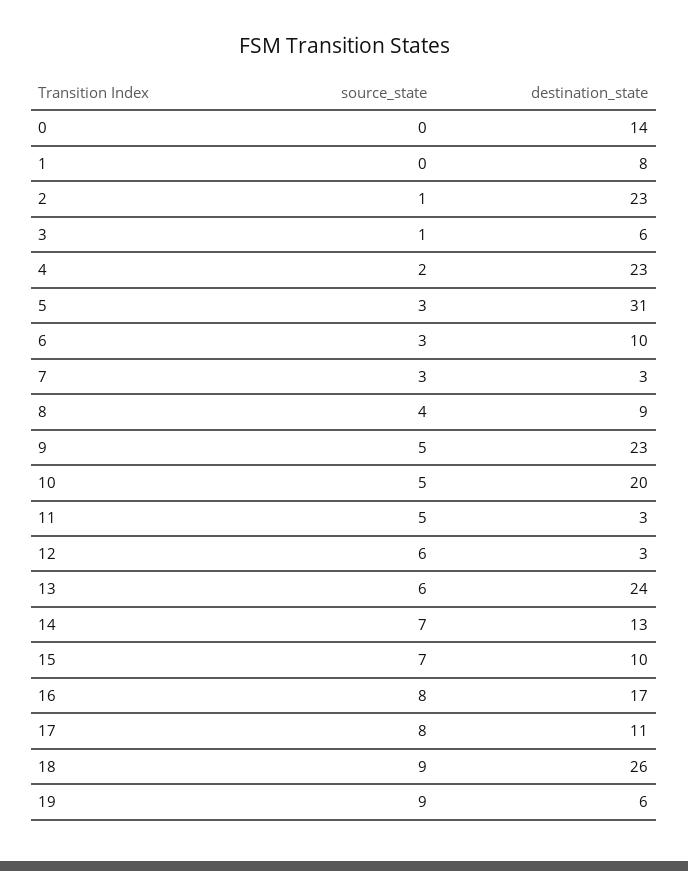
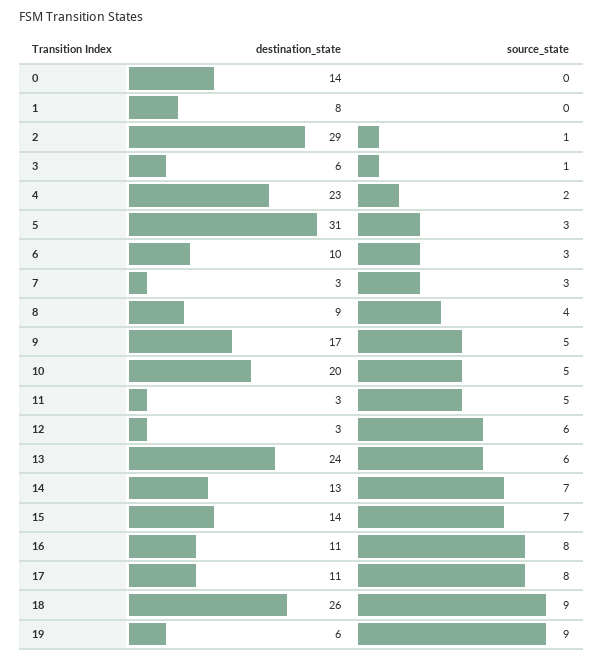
  {
    "source_state": {
      "0": 0,
      "1": 0,
      "2": 1,
      "3": 1,
      "4": 2,
      "5": 3,
      "6": 3,
      "7": 3,
      "8": 4,
      "9": 5,
      "10": 5,
      "11": 5,
      "12": 6,
      "13": 6,
      "14": 7,
      "15": 7,
      "16": 8,
      "17": 8,
      "18": 9,
      "19": 9
    },
    "destination_state": {
      "0": 14,
      "1": 8,
-     "2": 23,
+     "2": 29,
      "3": 6,
      "4": 23,
      "5": 31,
      "6": 10,
      "7": 3,
      "8": 9,
-     "9": 23,
+     "9": 17,
      "10": 20,
      "11": 3,
      "12": 3,
      "13": 24,
      "14": 13,
-     "15": 10,
+     "15": 14,
-     "16": 17,
+     "16": 11,
      "17": 11,
      "18": 26,
      "19": 6
    }
  }

